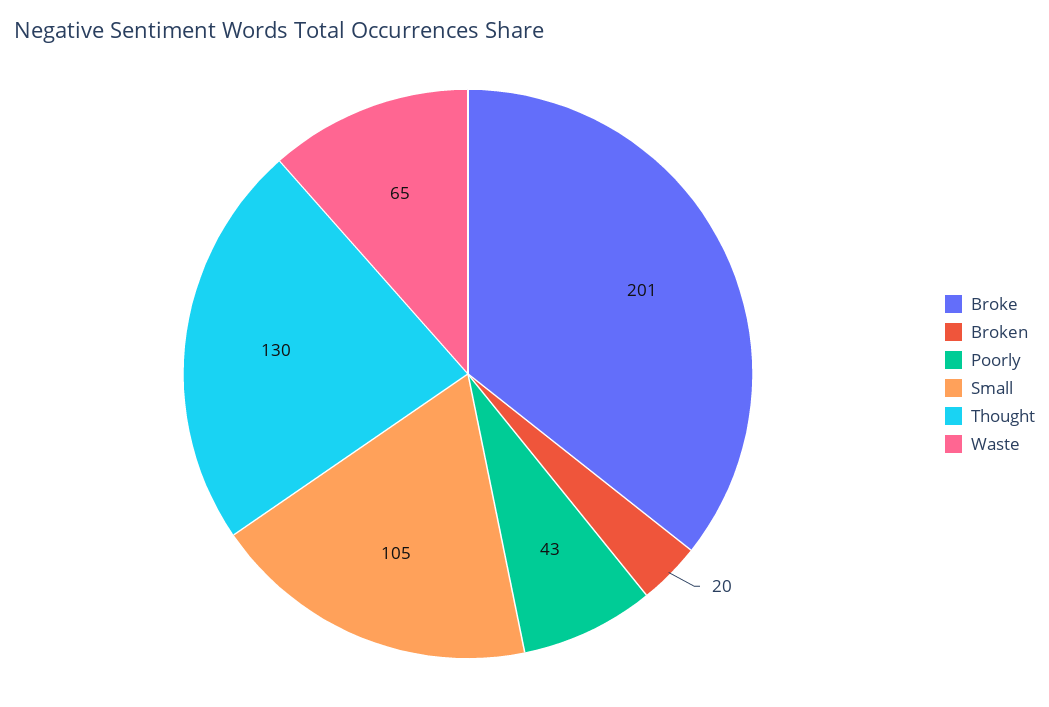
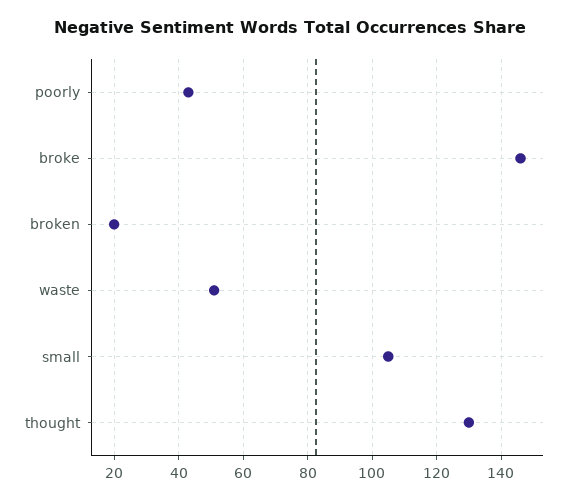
  {
-   "Broke": 201,
+   "Broke": 145,
    "Broken": 20,
    "Poorly": 43,
    "Small": 105,
    "Thought": 130,
-   "Waste": 65
+   "Waste": 50
  }

